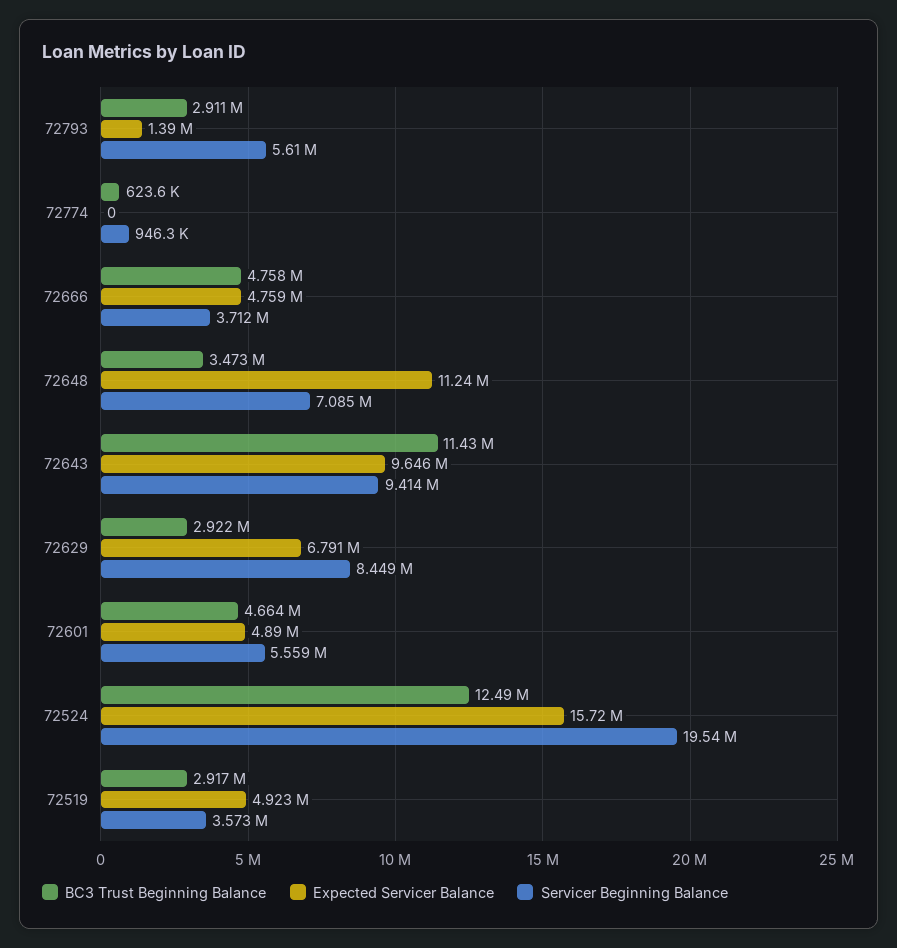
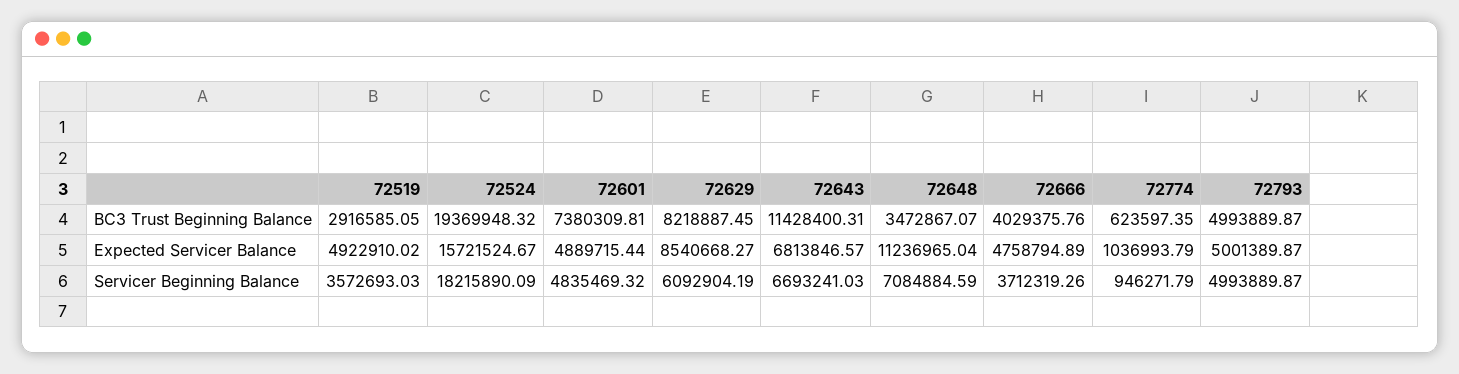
  {
    "BC3 Trust Beginning Balance": {
-     "72793": 2911000,
+     "72793": 4993889.87,
      "72774": 623597.35,
-     "72666": 4758000,
+     "72666": 4029375.76,
      "72648": 3472867.07,
      "72643": 11428400.31,
-     "72629": 2922000,
+     "72629": 8218887.45,
-     "72601": 4664000,
+     "72601": 7380309.81,
-     "72524": 12490000,
+     "72524": 19369948.32,
      "72519": 2916585.05
    },
    "Expected Servicer Balance": {
-     "72793": 1390000,
+     "72793": 5001389.87,
-     "72774": 0,
+     "72774": 1036993.79,
      "72666": 4758794.89,
      "72648": 11236965.04,
-     "72643": 9646000,
+     "72643": 6813846.57,
-     "72629": 6791000,
+     "72629": 8540668.27,
      "72601": 4889715.44,
      "72524": 15721524.67,
      "72519": 4922910.02
    },
    "Servicer Beginning Balance": {
-     "72793": 5610000,
+     "72793": 4993889.87,
      "72774": 946271.79,
      "72666": 3712319.26,
      "72648": 7084884.59,
-     "72643": 9414000,
+     "72643": 6693241.03,
-     "72629": 8449000,
+     "72629": 6092904.19,
-     "72601": 5559000,
+     "72601": 4835469.32,
-     "72524": 19540000,
+     "72524": 18215890.09,
      "72519": 3572693.03
    }
  }

